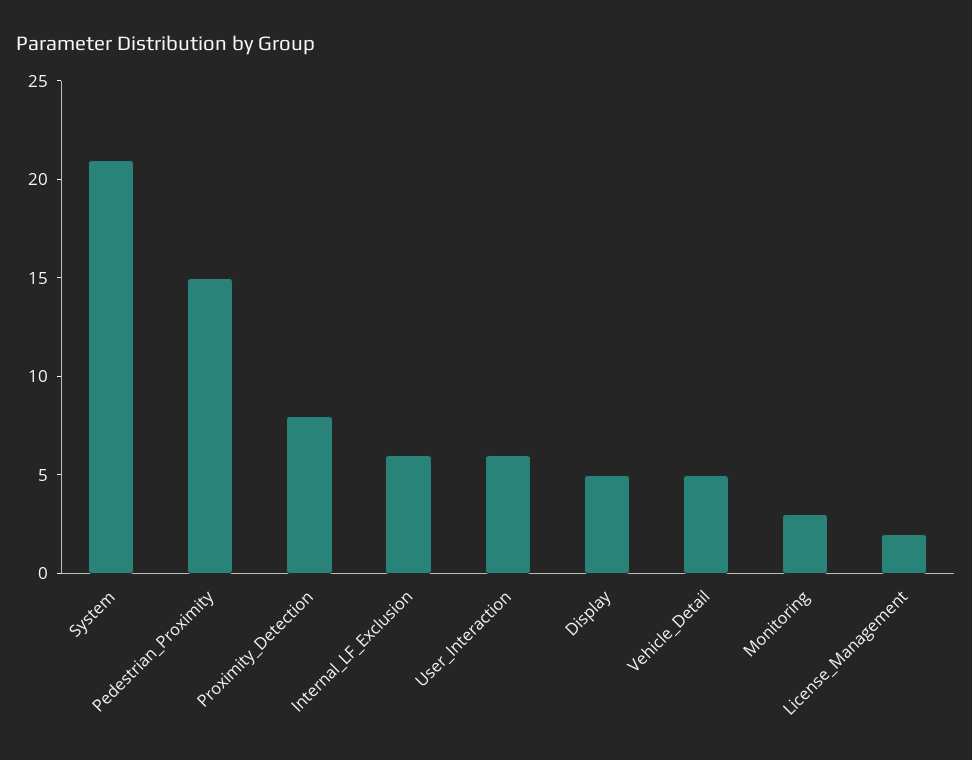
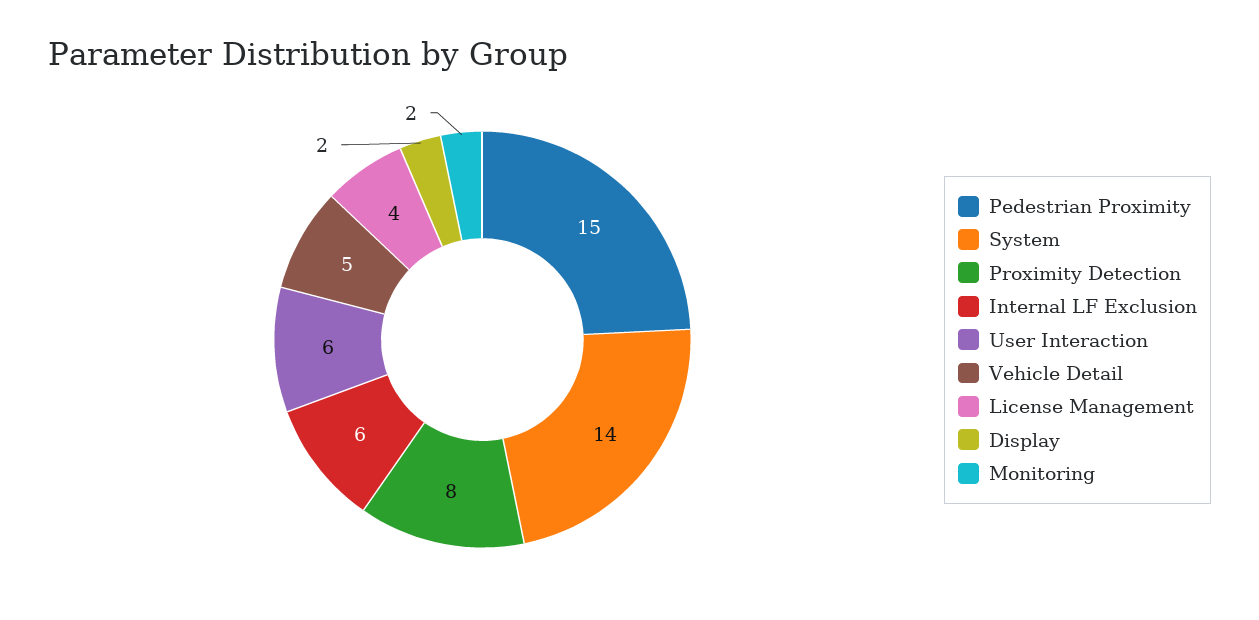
  {
-   "System": 21,
+   "System": 14,
    "Pedestrian_Proximity": 15,
    "Proximity_Detection": 8,
    "Internal_LF_Exclusion": 6,
    "User_Interaction": 6,
-   "Display": 5,
+   "Display": 2,
    "Vehicle_Detail": 5,
-   "Monitoring": 3,
+   "Monitoring": 2,
-   "License_Management": 2
+   "License_Management": 4
  }

